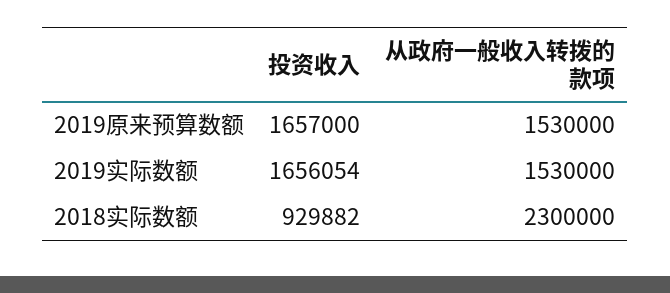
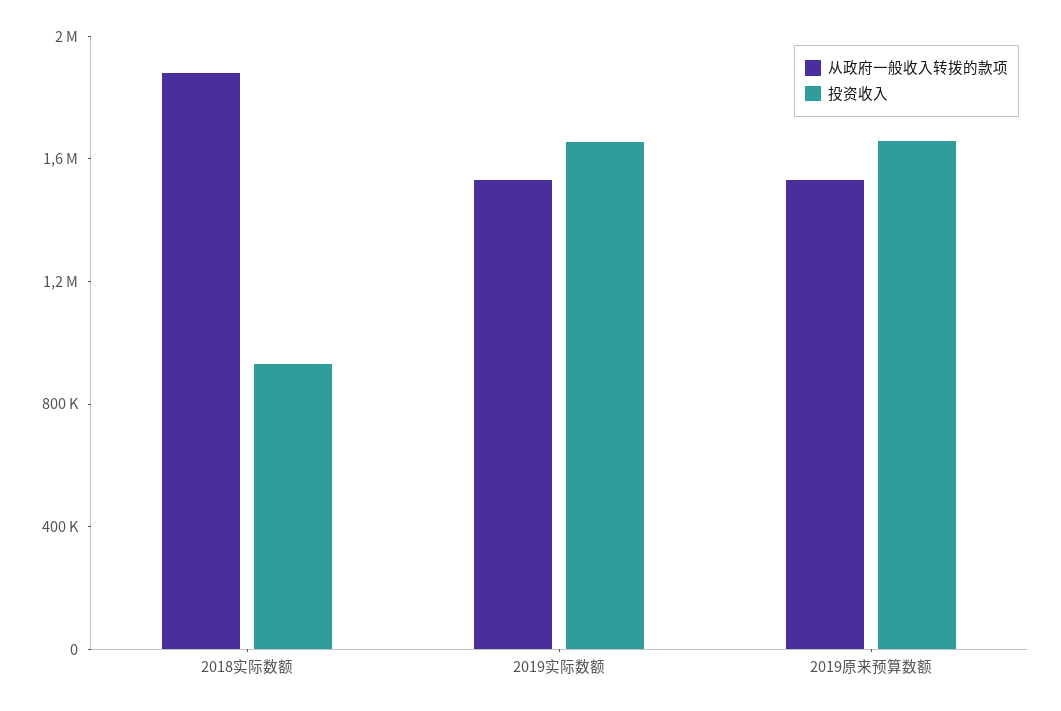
  {
    "投资收入": {
      "2019原来预算数额": 1657000,
      "2019实际数额": 1656054,
      "2018实际数额": 929882
    },
    "从政府一般收入转拨的款项": {
      "2019原来预算数额": 1530000,
      "2019实际数额": 1530000,
-     "2018实际数额": 2300000
+     "2018实际数额": 1900000
    }
  }

